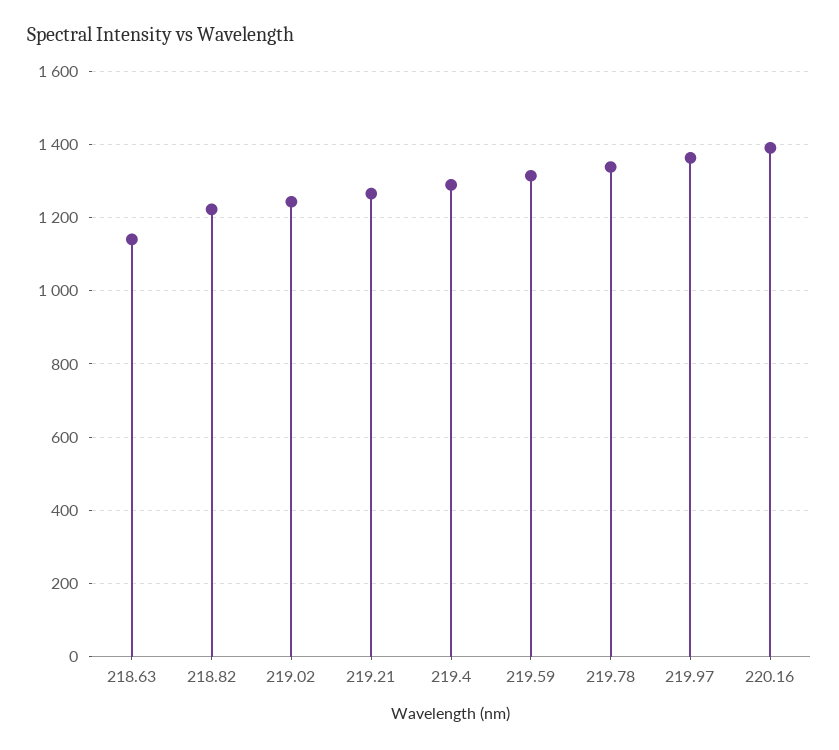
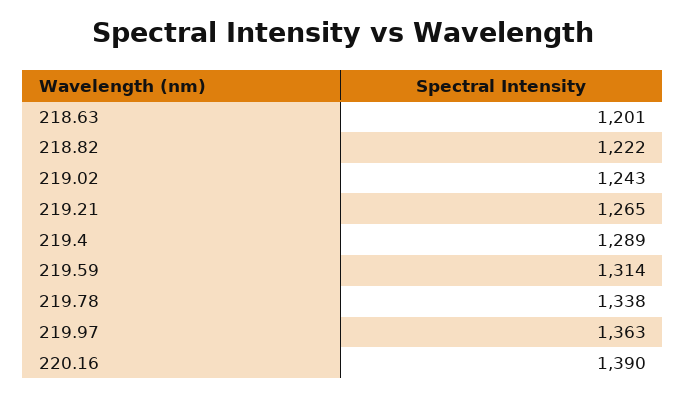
  {
-   "218.63": 1140,
+   "218.63": 1201,
    "218.82": 1222,
    "219.02": 1243,
    "219.21": 1265,
    "219.4": 1289,
    "219.59": 1314,
    "219.78": 1338,
    "219.97": 1363,
    "220.16": 1390
  }

